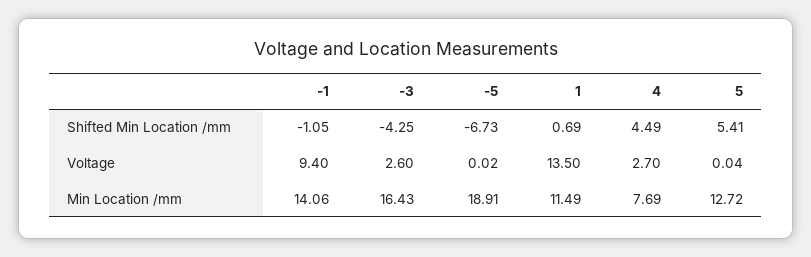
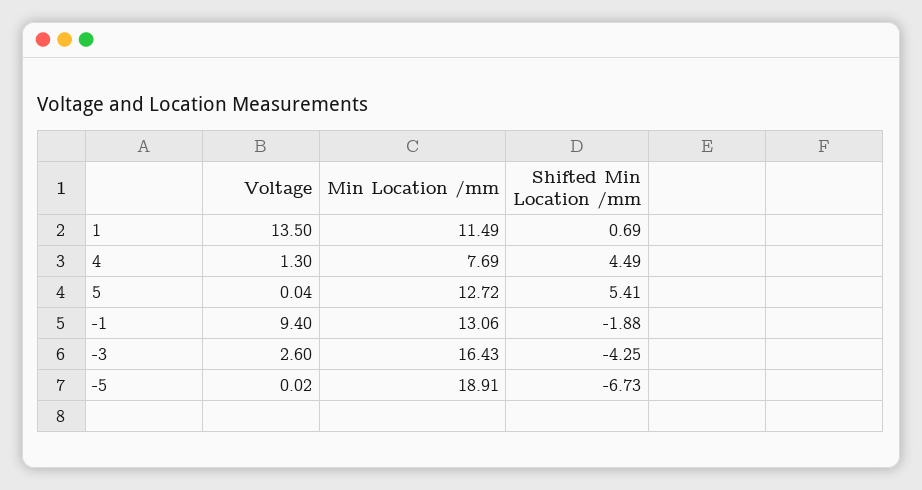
  {
    "-1": {
-     "Shifted Min Location /mm": -1.05,
+     "Shifted Min Location /mm": -1.88,
      "Voltage": 9.4,
-     "Min Location /mm": 14.06
+     "Min Location /mm": 13.06
    },
    "-3": {
      "Shifted Min Location /mm": -4.25,
      "Voltage": 2.6,
      "Min Location /mm": 16.43
    },
    "-5": {
      "Shifted Min Location /mm": -6.73,
      "Voltage": 0.02,
      "Min Location /mm": 18.91
    },
    "1": {
      "Shifted Min Location /mm": 0.69,
      "Voltage": 13.5,
      "Min Location /mm": 11.49
    },
    "4": {
      "Shifted Min Location /mm": 4.49,
-     "Voltage": 2.7,
+     "Voltage": 1.3,
      "Min Location /mm": 7.69
    },
    "5": {
      "Shifted Min Location /mm": 5.41,
      "Voltage": 0.04,
      "Min Location /mm": 12.72
    }
  }

